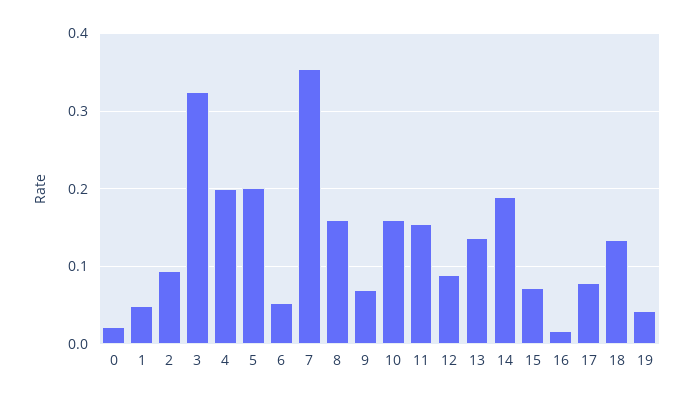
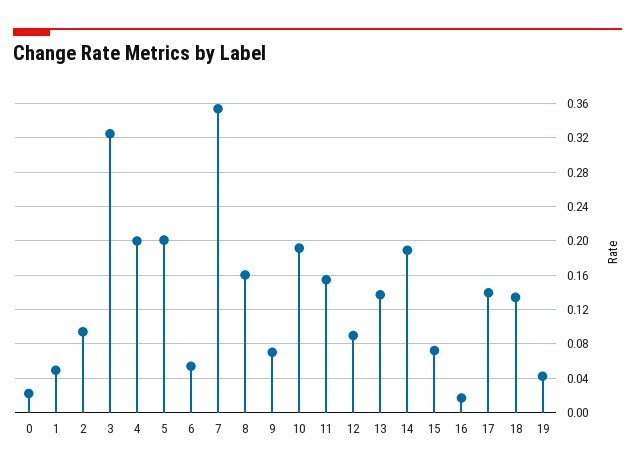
  {
    "0": 0.02,
    "1": 0.05,
    "2": 0.09,
    "3": 0.32,
    "4": 0.2,
    "5": 0.2,
    "6": 0.05,
    "7": 0.35,
    "8": 0.16,
    "9": 0.07,
-   "10": 0.16,
+   "10": 0.19,
    "11": 0.15,
    "12": 0.09,
    "13": 0.14,
    "14": 0.19,
    "15": 0.07,
    "16": 0.02,
-   "17": 0.08,
+   "17": 0.14,
    "18": 0.13,
    "19": 0.04
  }

